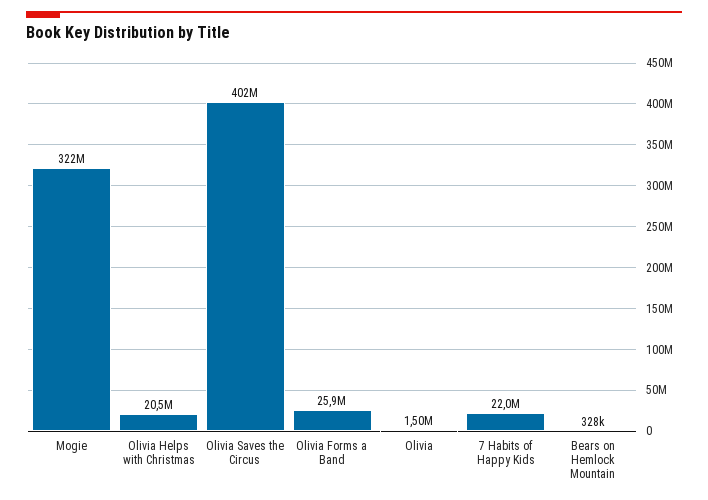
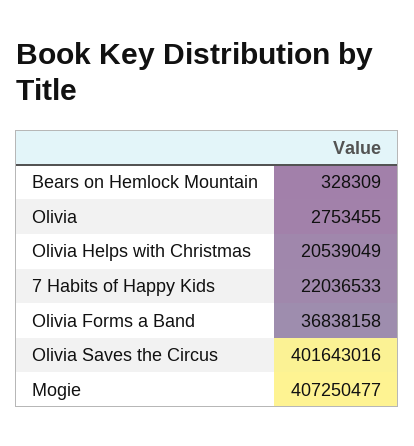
  {
-   "Mogie": 322000000,
+   "Mogie": 407250477,
    "Olivia Helps with Christmas": 20539049,
    "Olivia Saves the Circus": 401643016,
-   "Olivia Forms a Band": 25900000,
+   "Olivia Forms a Band": 36838158,
-   "Olivia": 1500000,
+   "Olivia": 2753455,
    "7 Habits of Happy Kids": 22036533,
    "Bears on Hemlock Mountain": 328309
  }

